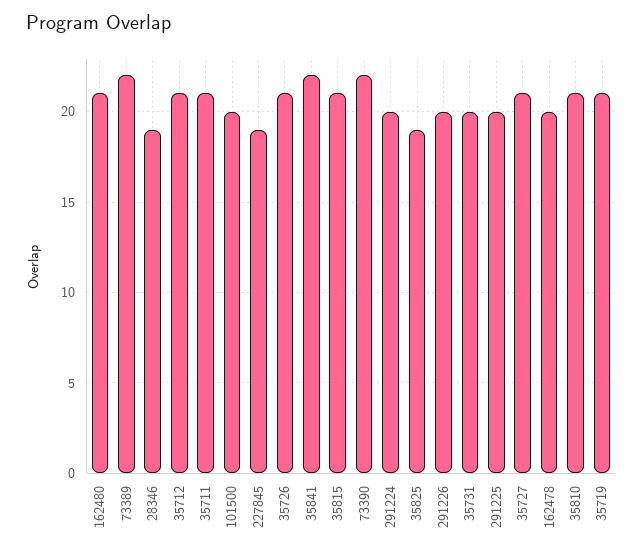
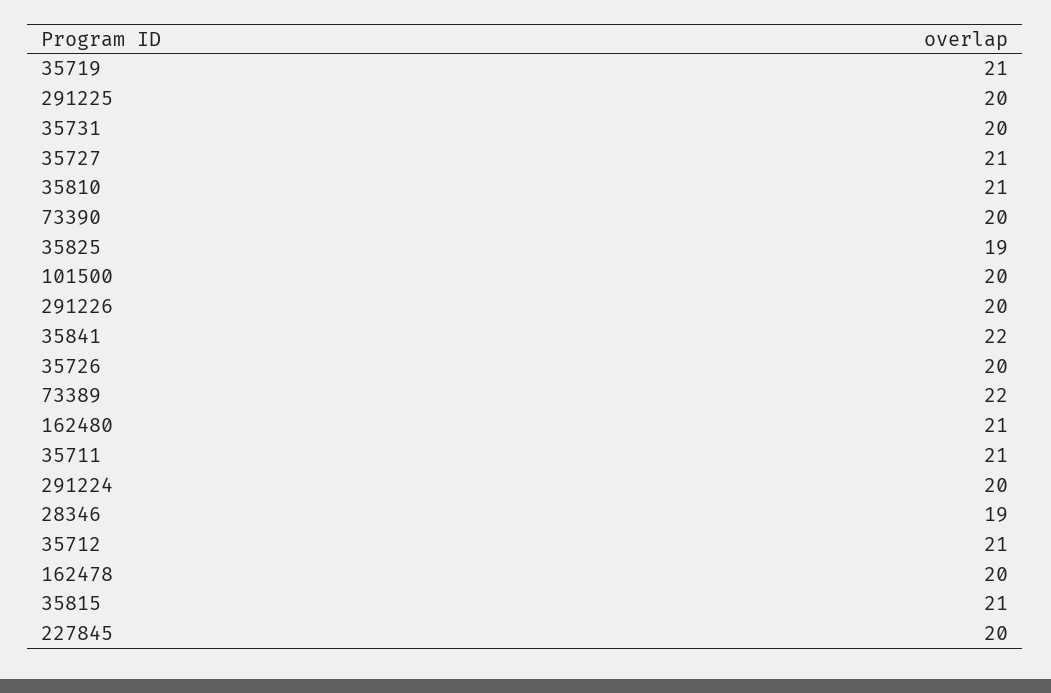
  {
    "162480": 21,
    "73389": 22,
    "28346": 19,
    "35712": 21,
    "35711": 21,
    "101500": 20,
-   "227845": 19,
+   "227845": 20,
-   "35726": 21,
+   "35726": 20,
    "35841": 22,
    "35815": 21,
-   "73390": 22,
+   "73390": 20,
    "291224": 20,
    "35825": 19,
    "291226": 20,
    "35731": 20,
    "291225": 20,
    "35727": 21,
    "162478": 20,
    "35810": 21,
    "35719": 21
  }

